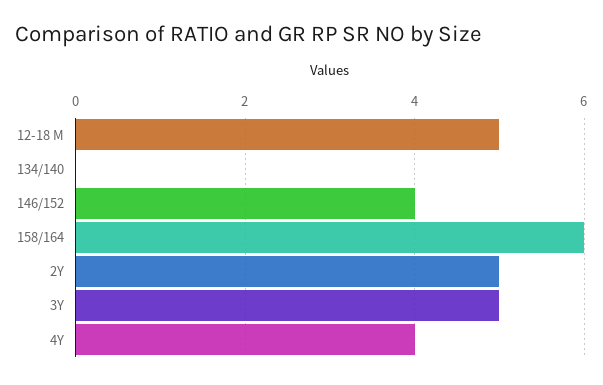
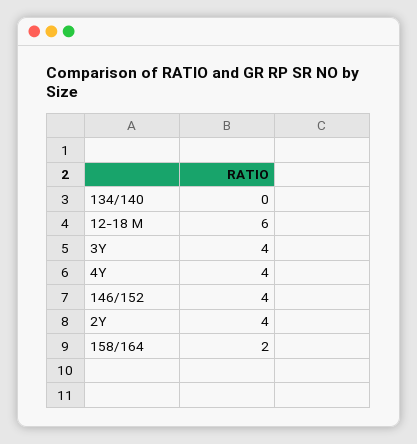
  {
-   "12-18 M": 5,
+   "12-18 M": 6,
    "134/140": 0,
    "146/152": 4,
-   "158/164": 6,
+   "158/164": 2,
-   "2Y": 5,
+   "2Y": 4,
-   "3Y": 5,
+   "3Y": 4,
    "4Y": 4
  }

